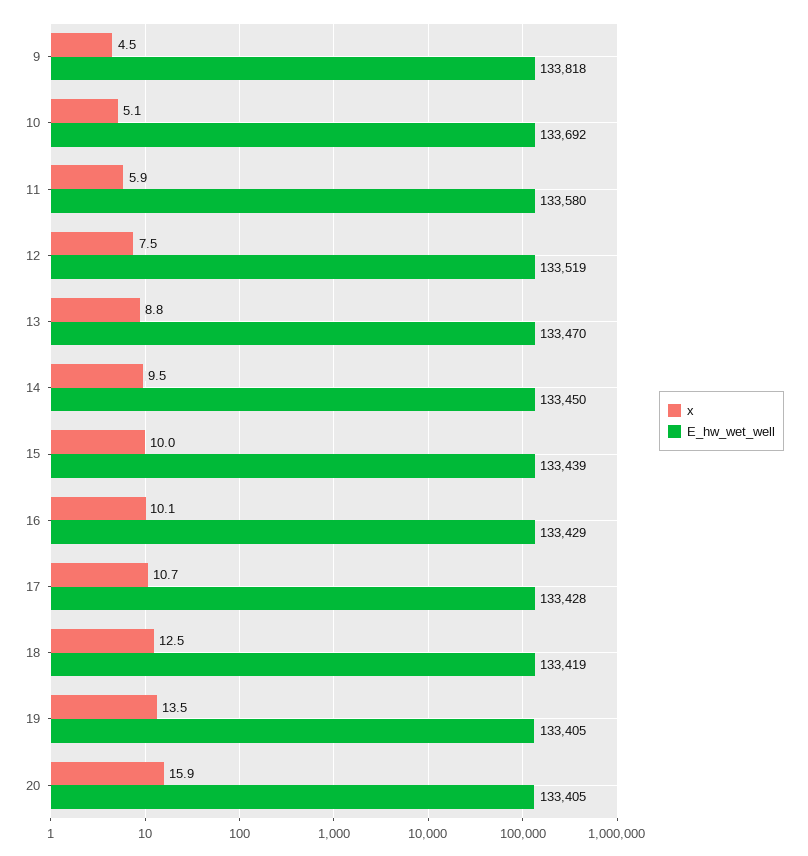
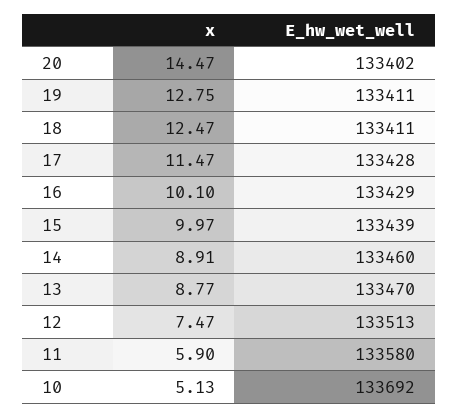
  {
    "x": {
-     "9": 4.5,
      "10": 5.13,
      "11": 5.9,
      "12": 7.47,
      "13": 8.77,
-     "14": 9.5,
+     "14": 8.91,
      "15": 9.97,
      "16": 10.1,
-     "17": 10.7,
+     "17": 11.47,
      "18": 12.47,
-     "19": 13.5,
+     "19": 12.75,
-     "20": 15.9
+     "20": 14.47
    },
    "E_hw_wet_well": {
-     "9": 133818,
      "10": 133692,
      "11": 133580,
-     "12": 133519,
+     "12": 133513,
      "13": 133470,
-     "14": 133450,
+     "14": 133460,
      "15": 133439,
      "16": 133429,
      "17": 133428,
-     "18": 133419,
+     "18": 133411,
-     "19": 133405,
+     "19": 133411,
-     "20": 133405
+     "20": 133402
    }
  }

